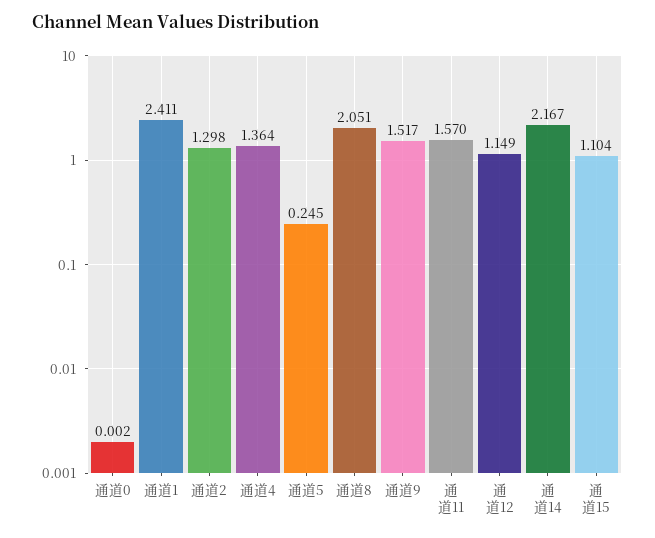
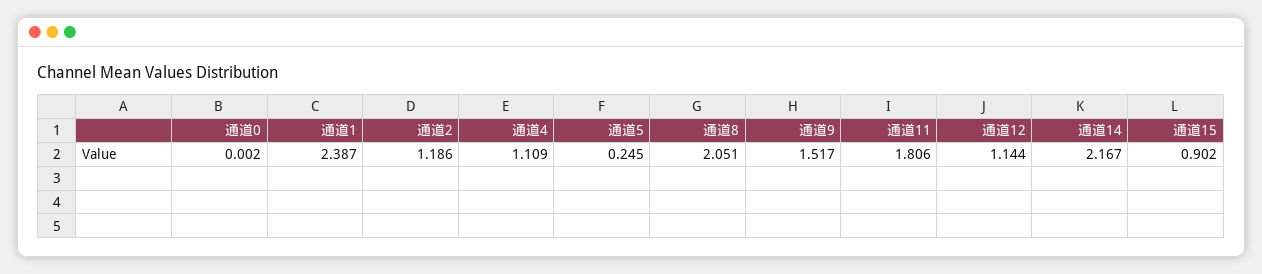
  {
    "通道0": 0.002,
-   "通道1": 2.411,
+   "通道1": 2.387,
-   "通道2": 1.298,
+   "通道2": 1.186,
-   "通道4": 1.364,
+   "通道4": 1.109,
    "通道5": 0.245,
    "通道8": 2.051,
    "通道9": 1.517,
-   "通道11": 1.57,
+   "通道11": 1.806,
-   "通道12": 1.149,
+   "通道12": 1.144,
    "通道14": 2.167,
-   "通道15": 1.104
+   "通道15": 0.902
  }

